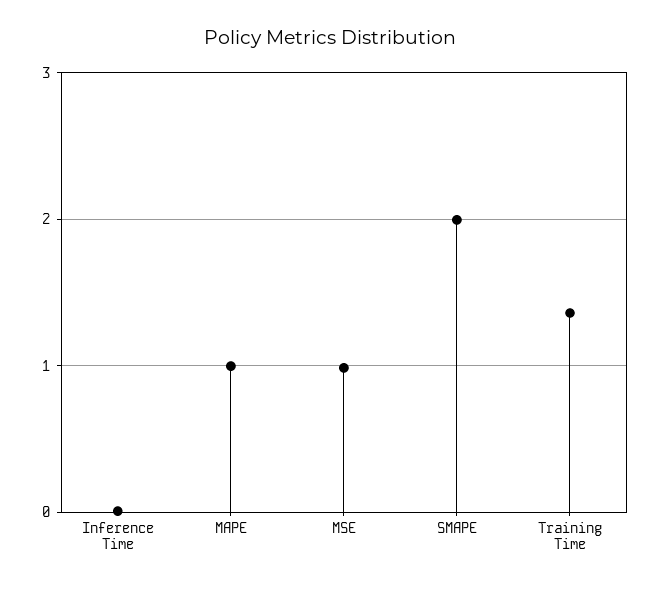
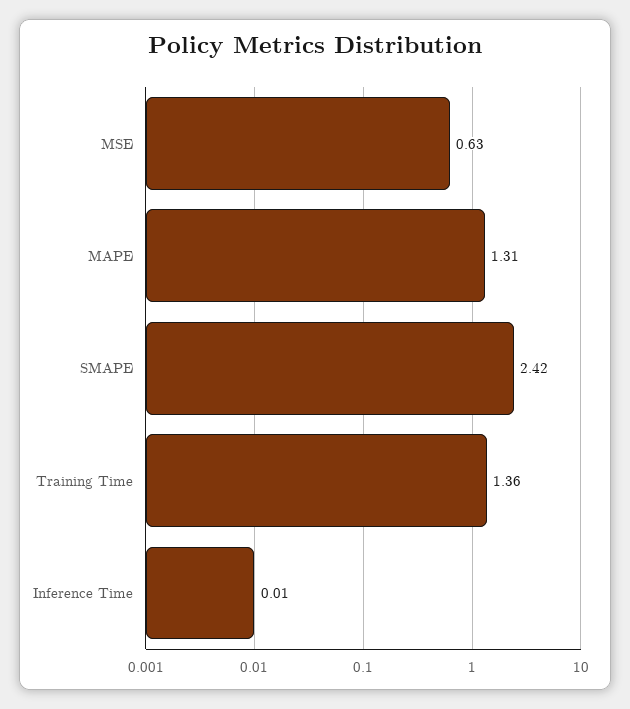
  {
    "Inference Time": 0.01,
-   "MAPE": 1,
+   "MAPE": 1.31,
-   "MSE": 1,
+   "MSE": 0.63,
-   "SMAPE": 2,
+   "SMAPE": 2.42,
    "Training Time": 1.36
  }

